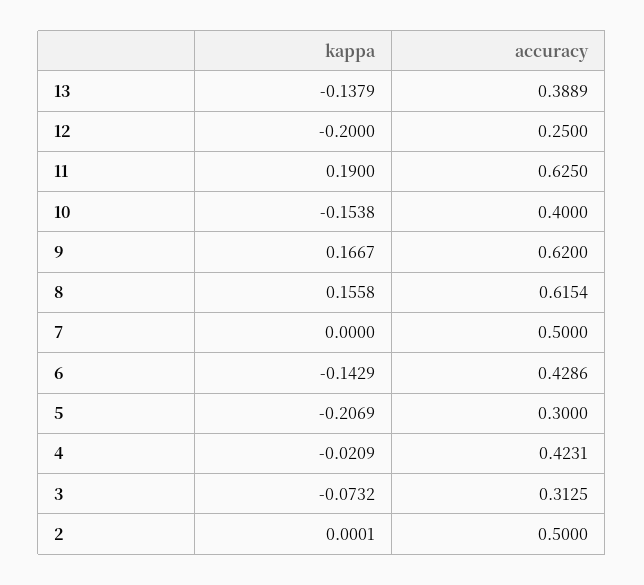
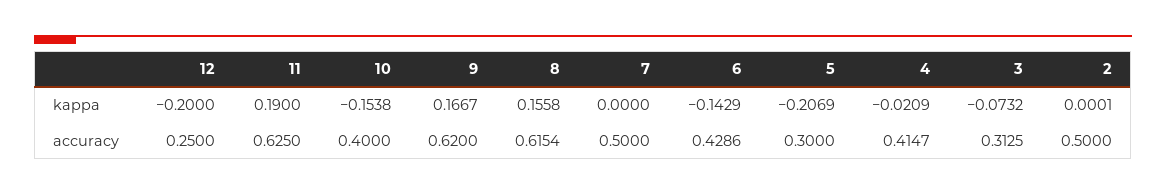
  {
    "kappa": {
-     "13": -0.1379,
      "12": -0.2,
      "11": 0.19,
      "10": -0.1538,
      "9": 0.1667,
      "8": 0.1558,
      "7": 0,
      "6": -0.1429,
      "5": -0.2069,
      "4": -0.0209,
      "3": -0.0732,
      "2": 0.0001
    },
    "accuracy": {
-     "13": 0.3889,
      "12": 0.25,
      "11": 0.625,
      "10": 0.4,
      "9": 0.62,
      "8": 0.6154,
      "7": 0.5,
      "6": 0.4286,
      "5": 0.3,
-     "4": 0.4231,
+     "4": 0.4147,
      "3": 0.3125,
      "2": 0.5
    }
  }

